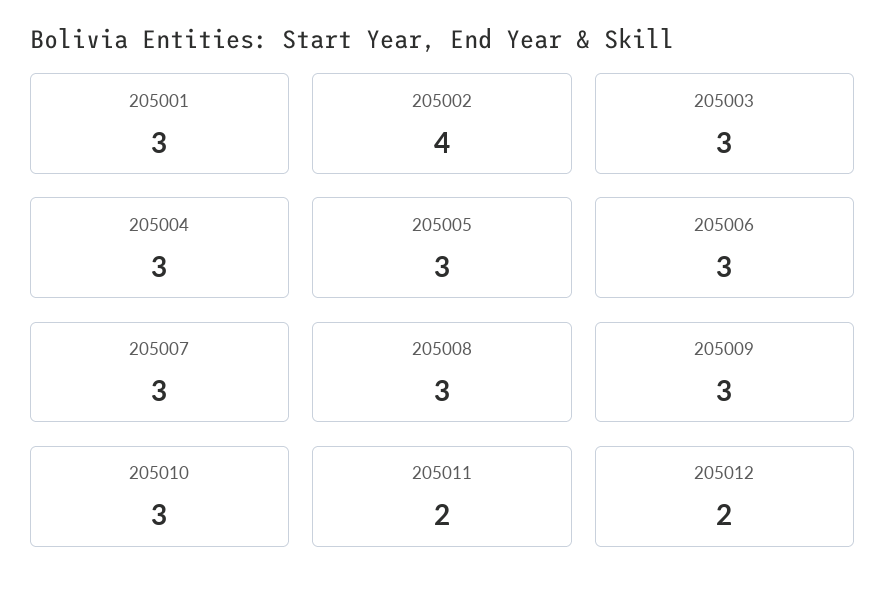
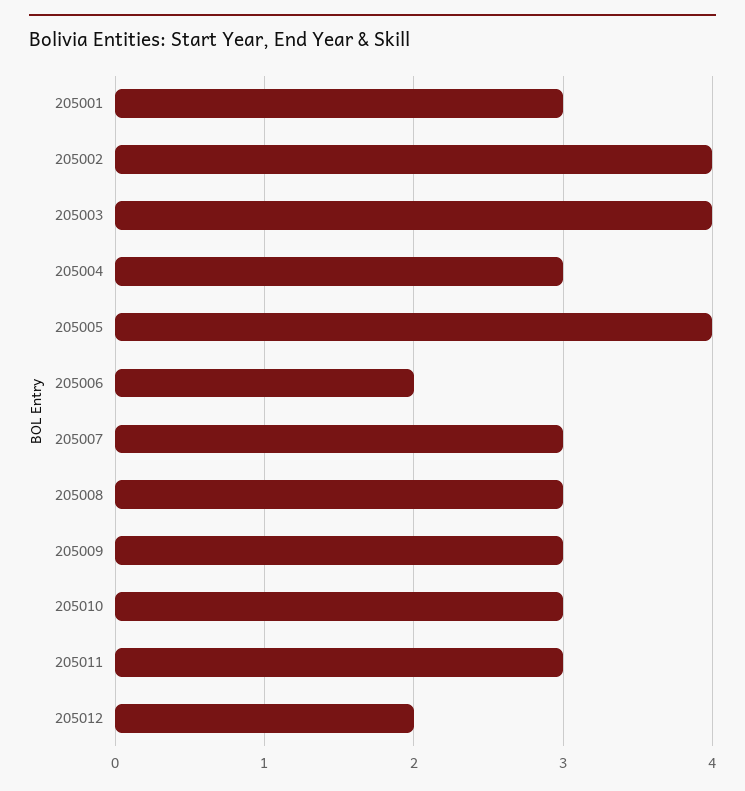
  {
    "205001": 3,
    "205002": 4,
-   "205003": 3,
+   "205003": 4,
    "205004": 3,
-   "205005": 3,
+   "205005": 4,
-   "205006": 3,
+   "205006": 2,
    "205007": 3,
    "205008": 3,
    "205009": 3,
    "205010": 3,
-   "205011": 2,
+   "205011": 3,
    "205012": 2
  }

